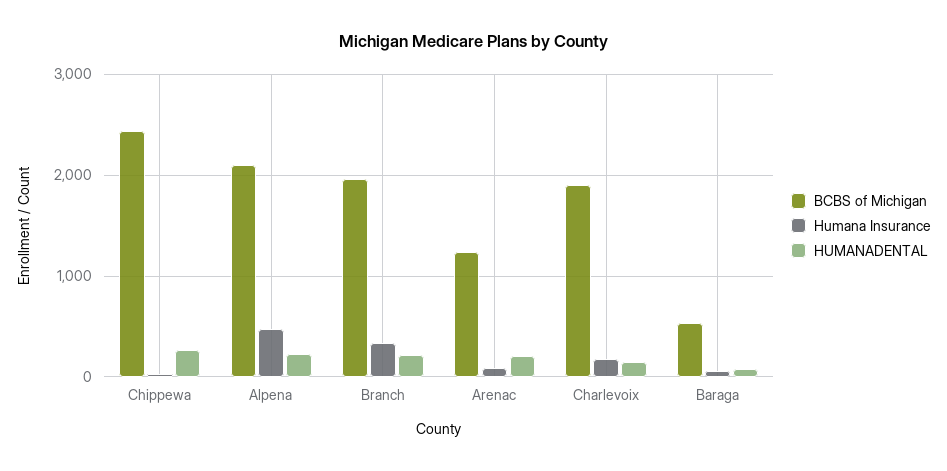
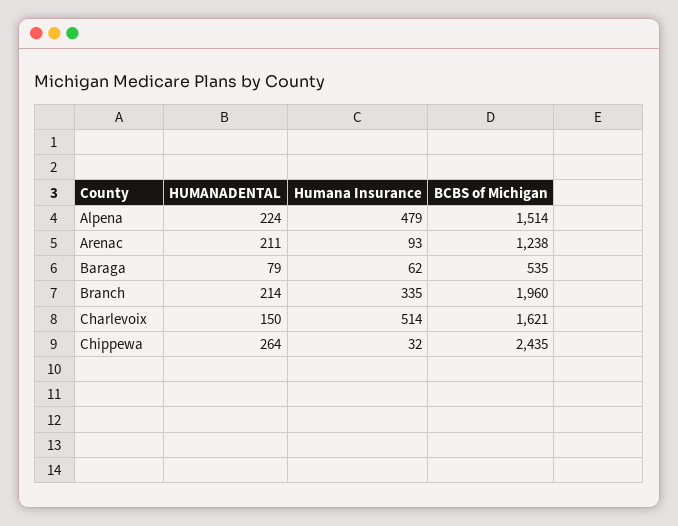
  {
    "BCBS of Michigan": {
      "Chippewa": 2435,
-     "Alpena": 2100,
+     "Alpena": 1514,
      "Branch": 1960,
      "Arenac": 1238,
-     "Charlevoix": 1900,
+     "Charlevoix": 1621,
      "Baraga": 535
    },
    "Humana Insurance": {
      "Chippewa": 32,
      "Alpena": 479,
      "Branch": 335,
      "Arenac": 93,
-     "Charlevoix": 200,
+     "Charlevoix": 514,
      "Baraga": 62
    },
    "HUMANADENTAL": {
      "Chippewa": 264,
      "Alpena": 224,
      "Branch": 214,
      "Arenac": 211,
      "Charlevoix": 150,
      "Baraga": 79
    }
  }

